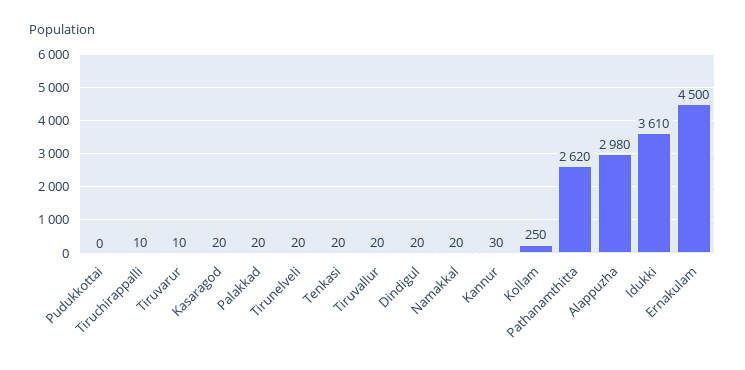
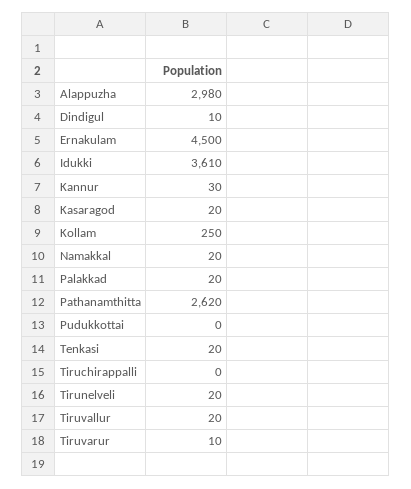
  {
    "Pudukkottai": 0,
-   "Tiruchirappalli": 10,
+   "Tiruchirappalli": 0,
    "Tiruvarur": 10,
    "Kasaragod": 20,
    "Palakkad": 20,
    "Tirunelveli": 20,
    "Tenkasi": 20,
    "Tiruvallur": 20,
-   "Dindigul": 20,
+   "Dindigul": 10,
    "Namakkal": 20,
    "Kannur": 30,
    "Kollam": 250,
    "Pathanamthitta": 2620,
    "Alappuzha": 2980,
    "Idukki": 3610,
    "Ernakulam": 4500
  }

